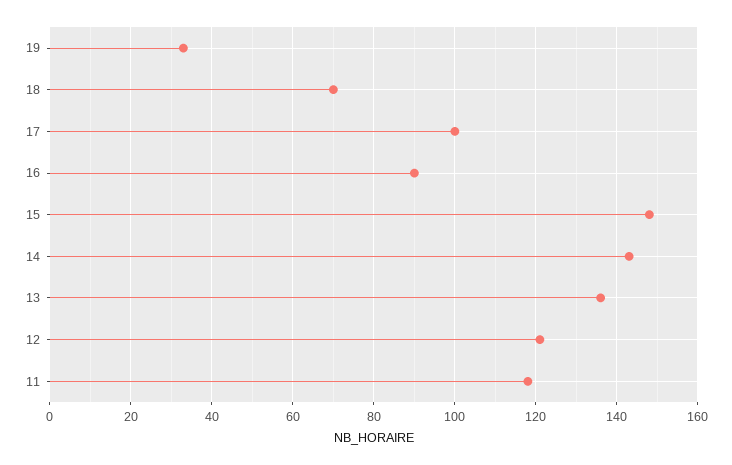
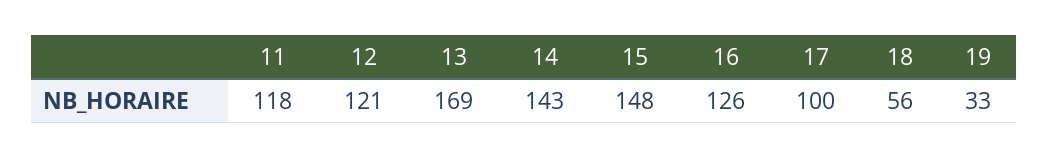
  {
    "19": 33,
-   "18": 70,
+   "18": 56,
    "17": 100,
-   "16": 90,
+   "16": 126,
    "15": 148,
    "14": 143,
-   "13": 135,
+   "13": 169,
    "12": 121,
    "11": 118
  }

